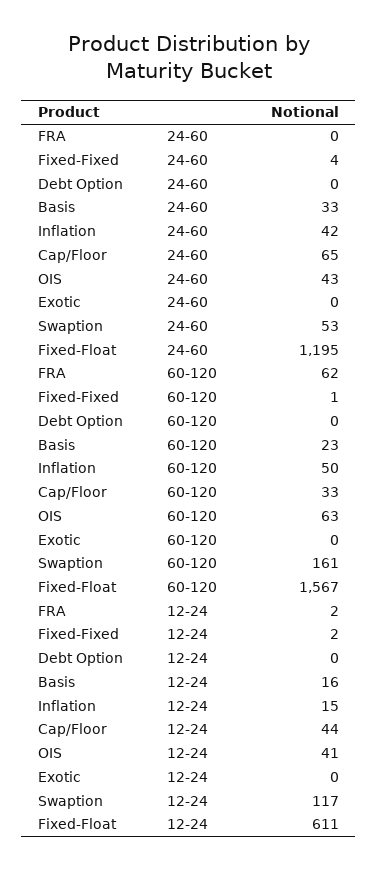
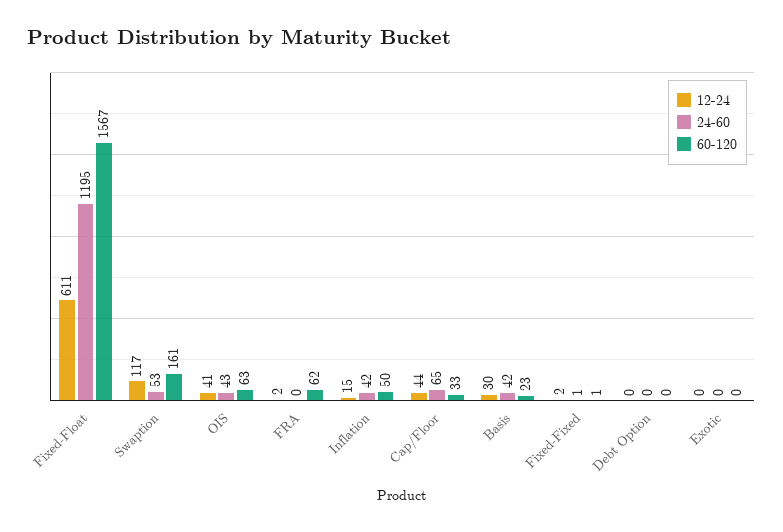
  {
    "24-60": {
      "FRA": 0,
-     "Fixed-Fixed": 4,
+     "Fixed-Fixed": 1,
      "Debt Option": 0,
-     "Basis": 33,
+     "Basis": 42,
      "Inflation": 42,
      "Cap/Floor": 65,
      "OIS": 43,
      "Exotic": 0,
      "Swaption": 53,
      "Fixed-Float": 1195
    },
    "60-120": {
      "FRA": 62,
      "Fixed-Fixed": 1,
      "Debt Option": 0,
      "Basis": 23,
      "Inflation": 50,
      "Cap/Floor": 33,
      "OIS": 63,
      "Exotic": 0,
      "Swaption": 161,
      "Fixed-Float": 1567
    },
    "12-24": {
      "FRA": 2,
      "Fixed-Fixed": 2,
      "Debt Option": 0,
-     "Basis": 16,
+     "Basis": 30,
      "Inflation": 15,
      "Cap/Floor": 44,
      "OIS": 41,
      "Exotic": 0,
      "Swaption": 117,
      "Fixed-Float": 611
    }
  }

